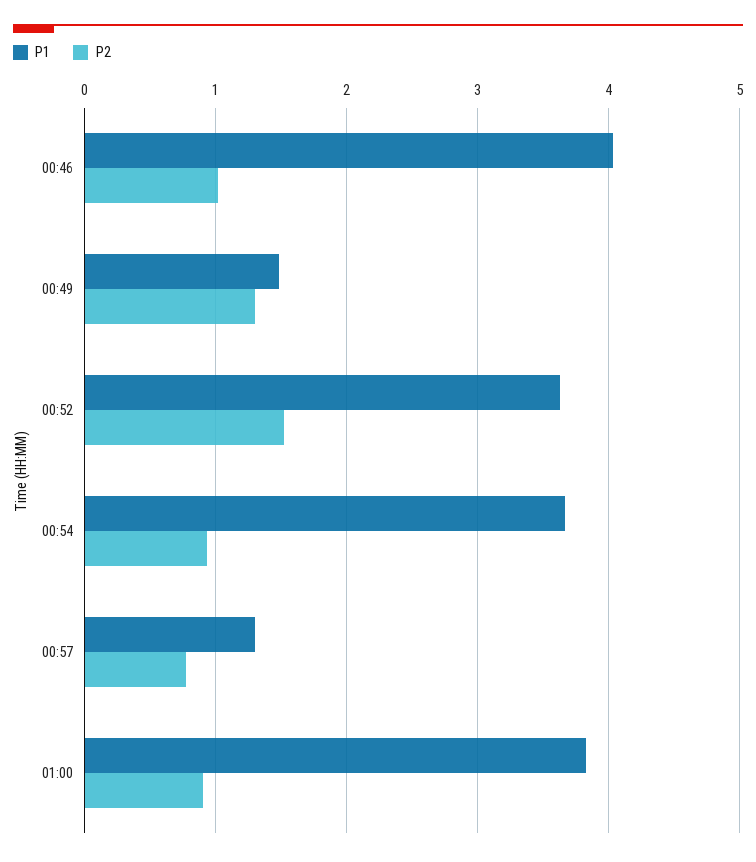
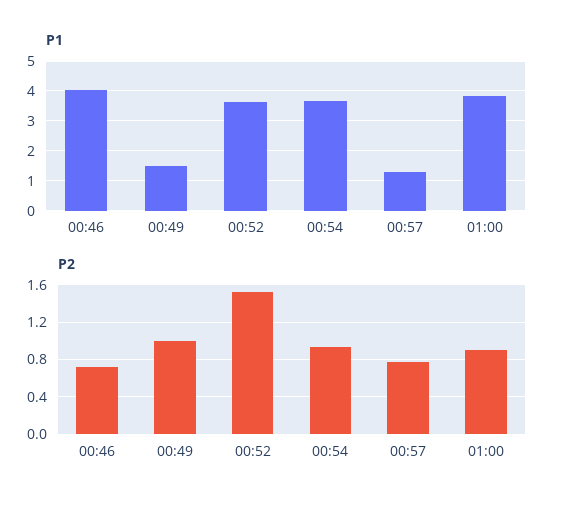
  {
    "P1": {
      "00:46": 4,
      "00:49": 1.5,
      "00:52": 3.6,
      "00:54": 3.7,
      "00:57": 1.3,
      "01:00": 3.8
    },
    "P2": {
-     "00:46": 1,
+     "00:46": 0.7,
-     "00:49": 1.3,
+     "00:49": 1,
      "00:52": 1.5,
      "00:54": 0.9,
      "00:57": 0.8,
      "01:00": 0.9
    }
  }

